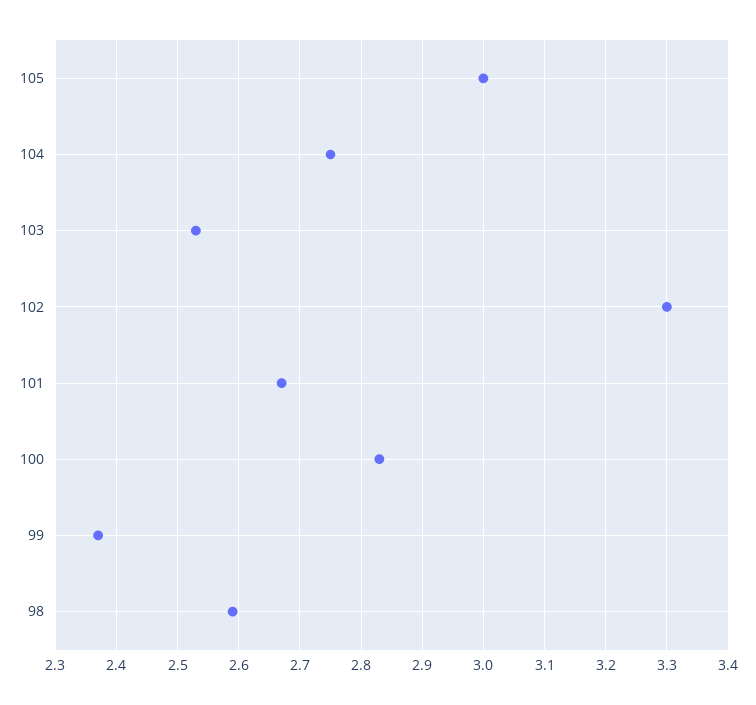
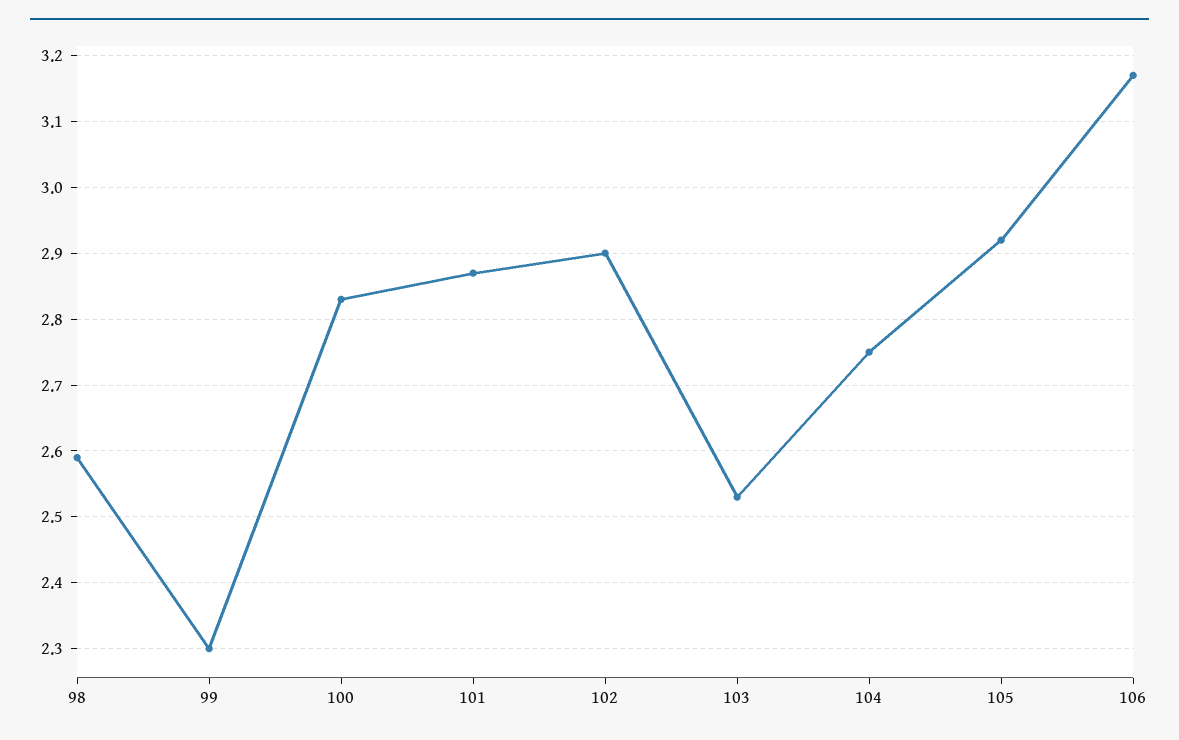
  {
-   "105": 3,
+   "105": 2.92,
    "104": 2.75,
    "103": 2.53,
-   "102": 3.3,
+   "102": 2.9,
-   "101": 2.67,
+   "101": 2.87,
    "100": 2.83,
-   "99": 2.37,
+   "99": 2.3,
-   "98": 2.59
+   "98": 2.59,
+   "106": 3.17
  }

